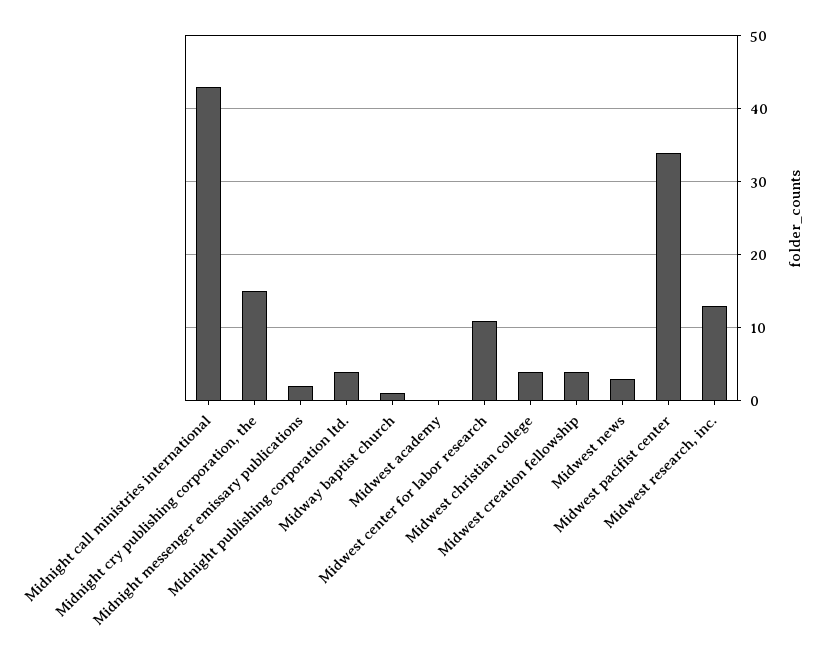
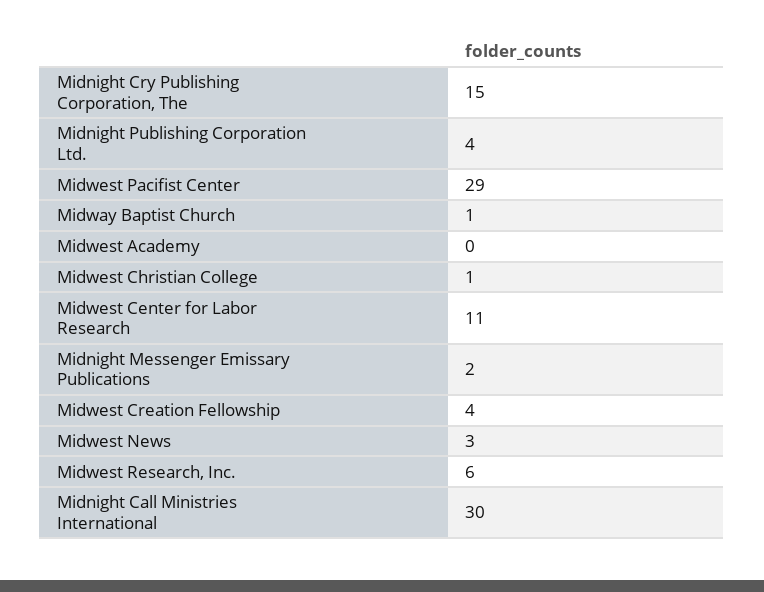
  {
-   "Midnight call ministries international": 43,
+   "Midnight call ministries international": 30,
    "Midnight cry publishing corporation, the": 15,
    "Midnight messenger emissary publications": 2,
    "Midnight publishing corporation ltd.": 4,
    "Midway baptist church": 1,
    "Midwest academy": 0,
    "Midwest center for labor research": 11,
-   "Midwest christian college": 4,
+   "Midwest christian college": 1,
    "Midwest creation fellowship": 4,
    "Midwest news": 3,
-   "Midwest pacifist center": 34,
+   "Midwest pacifist center": 29,
-   "Midwest research, inc.": 13
+   "Midwest research, inc.": 6
  }

